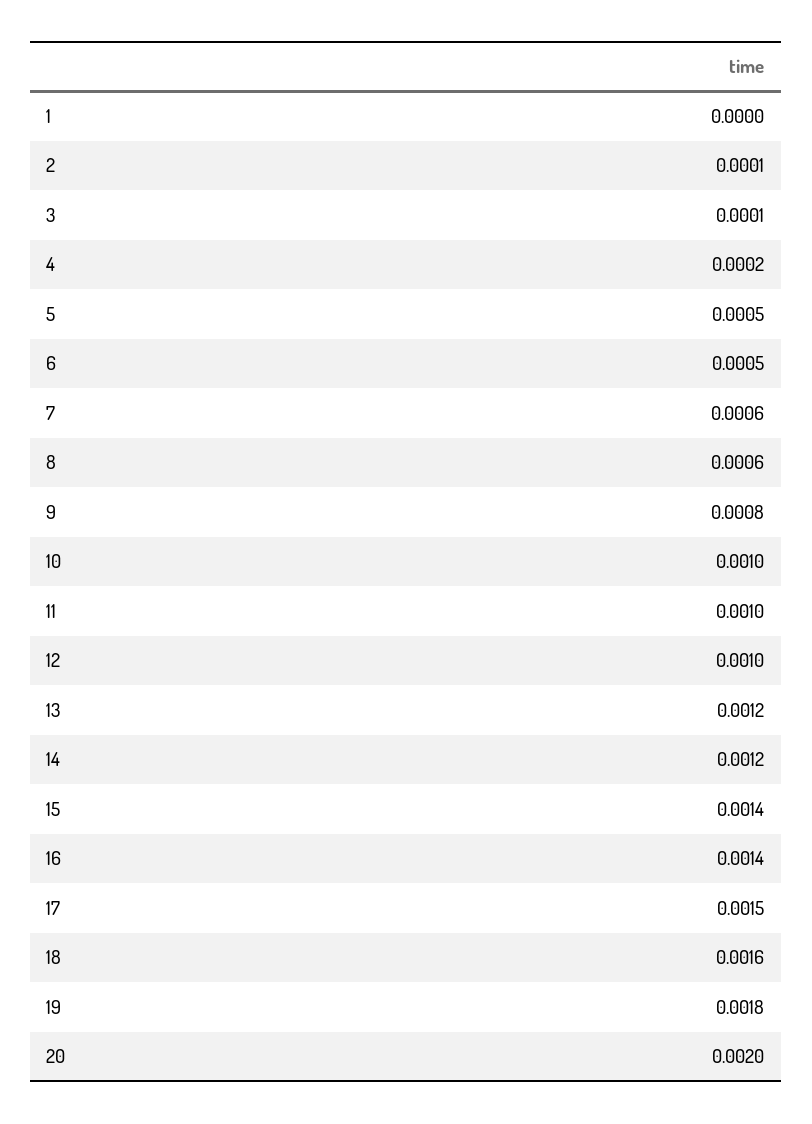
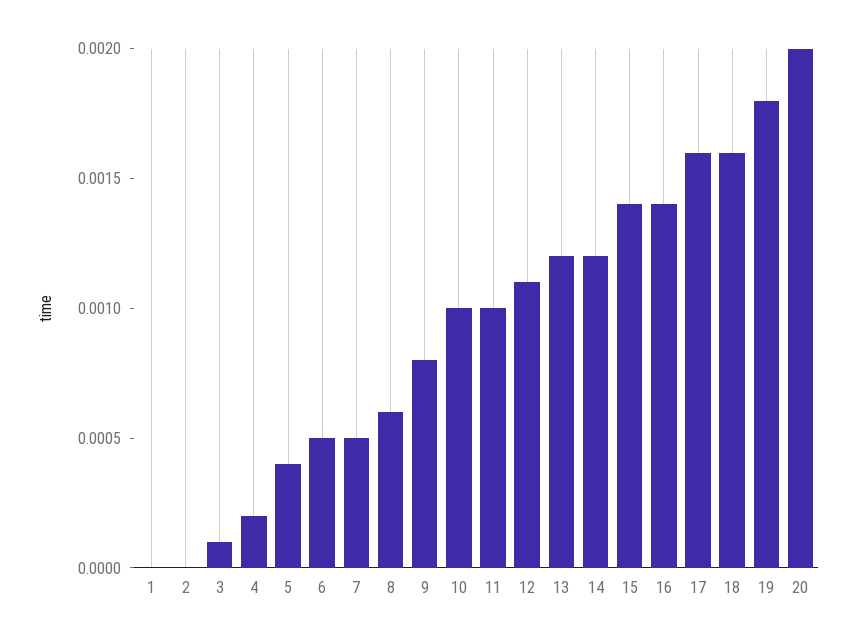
  {
    "1": 0,
-   "2": 0.0001,
+   "2": 0,
    "3": 0.0001,
    "4": 0.0002,
-   "5": 0.0005,
+   "5": 0.0004,
    "6": 0.0005,
-   "7": 0.0006,
+   "7": 0.0005,
    "8": 0.0006,
    "9": 0.0008,
    "10": 0.001,
    "11": 0.001,
-   "12": 0.001,
+   "12": 0.0011,
    "13": 0.0012,
    "14": 0.0012,
    "15": 0.0014,
    "16": 0.0014,
-   "17": 0.0015,
+   "17": 0.0016,
    "18": 0.0016,
    "19": 0.0018,
    "20": 0.002
  }

